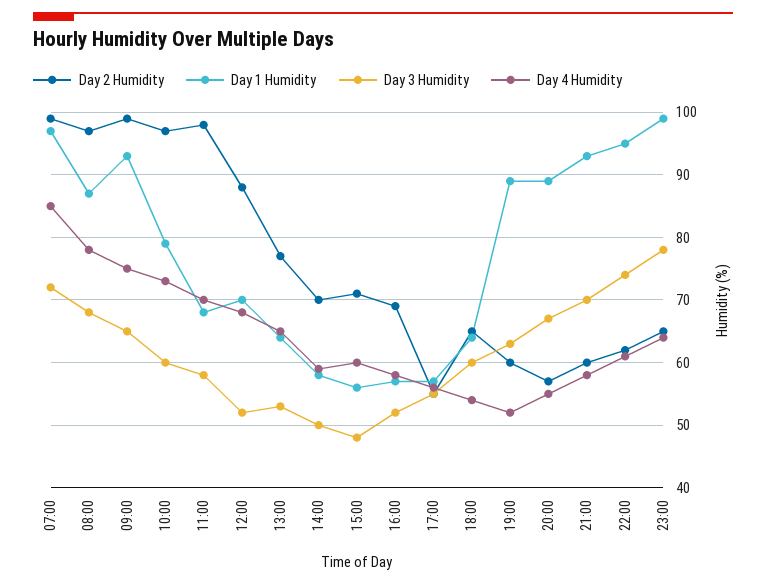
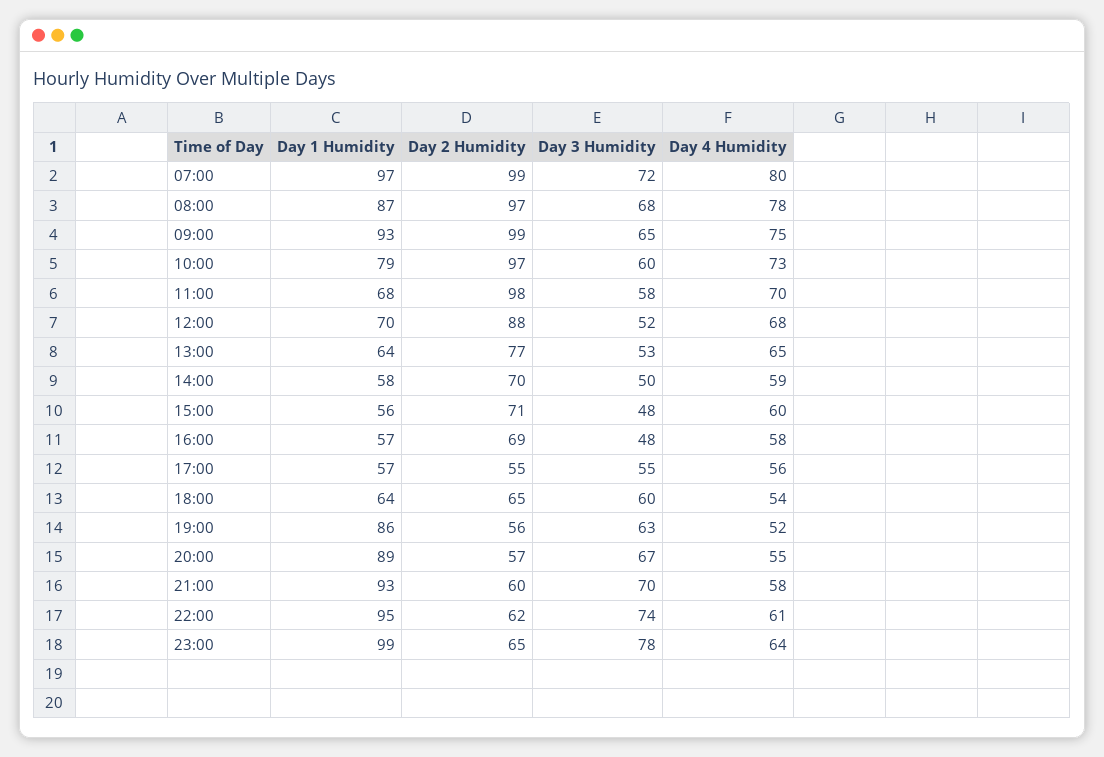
  {
    "Day 2 Humidity": {
      "07:00": 99,
      "08:00": 97,
      "09:00": 99,
      "10:00": 97,
      "11:00": 98,
      "12:00": 88,
      "13:00": 77,
      "14:00": 70,
      "15:00": 71,
      "16:00": 69,
      "17:00": 55,
      "18:00": 65,
-     "19:00": 60,
+     "19:00": 56,
      "20:00": 57,
      "21:00": 60,
      "22:00": 62,
      "23:00": 65
    },
    "Day 1 Humidity": {
      "07:00": 97,
      "08:00": 87,
      "09:00": 93,
      "10:00": 79,
      "11:00": 68,
      "12:00": 70,
      "13:00": 64,
      "14:00": 58,
      "15:00": 56,
      "16:00": 57,
      "17:00": 57,
      "18:00": 64,
-     "19:00": 89,
+     "19:00": 86,
      "20:00": 89,
      "21:00": 93,
      "22:00": 95,
      "23:00": 99
    },
    "Day 3 Humidity": {
      "07:00": 72,
      "08:00": 68,
      "09:00": 65,
      "10:00": 60,
      "11:00": 58,
      "12:00": 52,
      "13:00": 53,
      "14:00": 50,
      "15:00": 48,
-     "16:00": 52,
+     "16:00": 48,
      "17:00": 55,
      "18:00": 60,
      "19:00": 63,
      "20:00": 67,
      "21:00": 70,
      "22:00": 74,
      "23:00": 78
    },
    "Day 4 Humidity": {
-     "07:00": 85,
+     "07:00": 80,
      "08:00": 78,
      "09:00": 75,
      "10:00": 73,
      "11:00": 70,
      "12:00": 68,
      "13:00": 65,
      "14:00": 59,
      "15:00": 60,
      "16:00": 58,
      "17:00": 56,
      "18:00": 54,
      "19:00": 52,
      "20:00": 55,
      "21:00": 58,
      "22:00": 61,
      "23:00": 64
    }
  }

